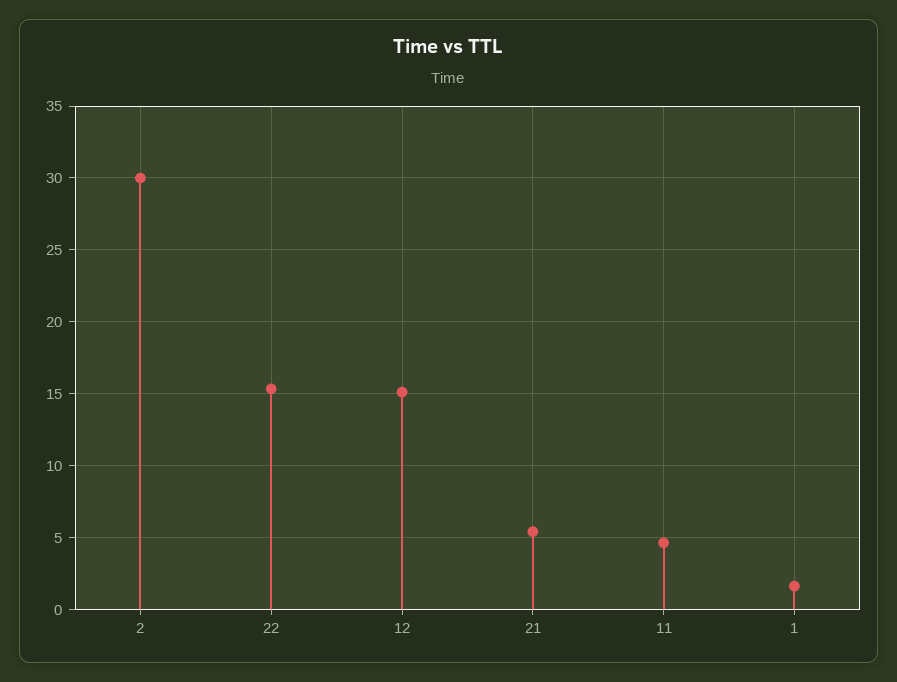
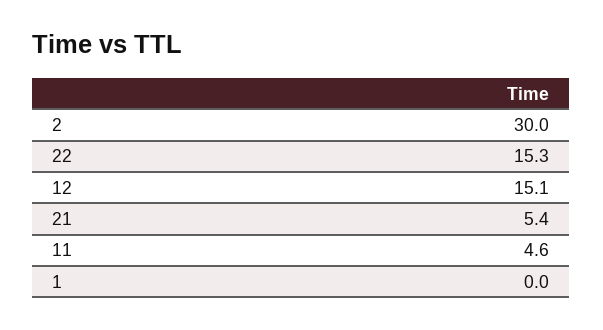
  {
    "2": 30,
    "22": 15.3,
    "12": 15.1,
    "21": 5.4,
    "11": 4.6,
-   "1": 1.5
+   "1": 0
  }

